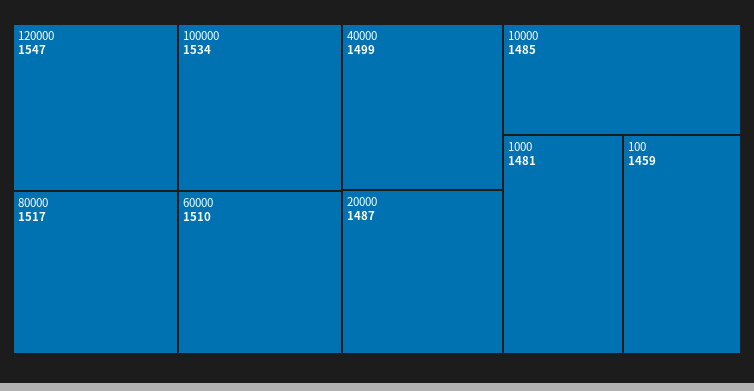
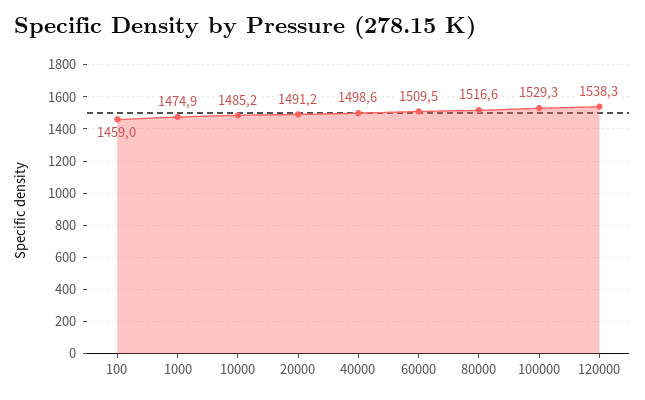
  {
-   "120000": 1547,
+   "120000": 1538.3,
-   "100000": 1534,
+   "100000": 1529.3,
    "80000": 1516.6,
    "60000": 1509.5,
    "40000": 1498.6,
-   "20000": 1487,
+   "20000": 1491.2,
    "10000": 1485.2,
-   "1000": 1481,
+   "1000": 1474.9,
    "100": 1459
  }

